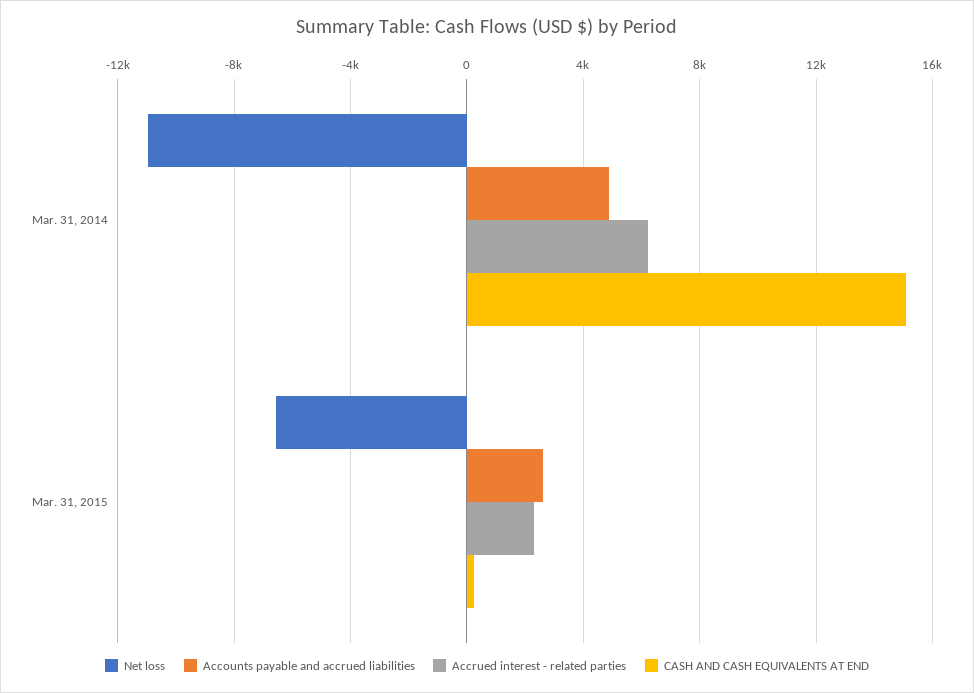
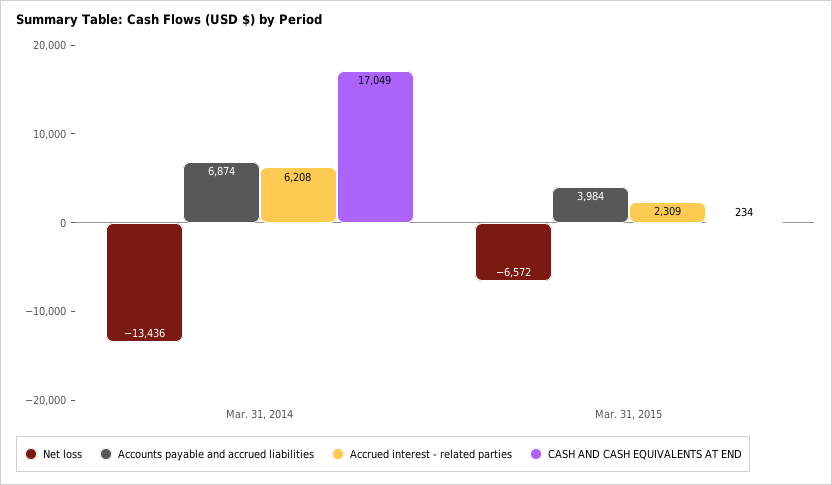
  {
    "Net loss": {
-     "Mar. 31, 2014": -11000,
+     "Mar. 31, 2014": -13436,
      "Mar. 31, 2015": -6572
    },
    "Accounts payable and accrued liabilities": {
-     "Mar. 31, 2014": 5000,
+     "Mar. 31, 2014": 6874,
-     "Mar. 31, 2015": 2500
+     "Mar. 31, 2015": 3984
    },
    "Accrued interest - related parties": {
      "Mar. 31, 2014": 6208,
      "Mar. 31, 2015": 2309
    },
    "CASH AND CASH EQUIVALENTS AT END": {
-     "Mar. 31, 2014": 15000,
+     "Mar. 31, 2014": 17049,
      "Mar. 31, 2015": 234
    }
  }

